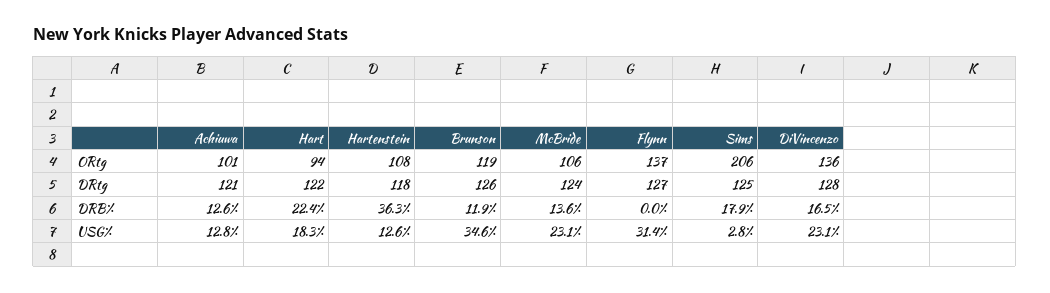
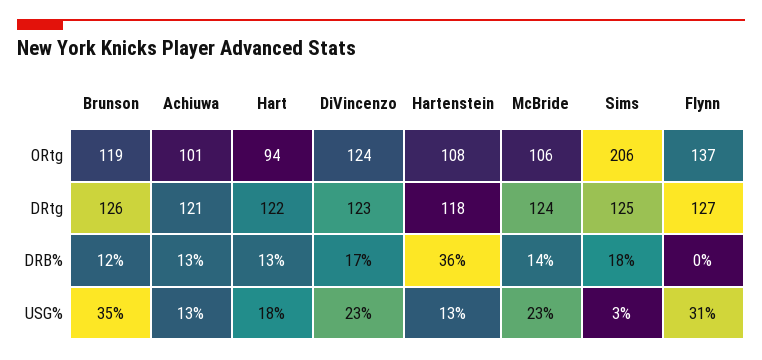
  {
    "Achiuwa": {
      "ORtg": 101,
      "DRtg": 121,
      "DRB%": 12.6,
      "USG%": 12.8
    },
    "Hart": {
      "ORtg": 94,
      "DRtg": 122,
-     "DRB%": 22.4,
+     "DRB%": 13,
      "USG%": 18.3
    },
    "Hartenstein": {
      "ORtg": 108,
      "DRtg": 118,
      "DRB%": 36.3,
      "USG%": 12.6
    },
    "Brunson": {
      "ORtg": 119,
      "DRtg": 126,
      "DRB%": 11.9,
      "USG%": 34.6
    },
    "McBride": {
      "ORtg": 106,
      "DRtg": 124,
      "DRB%": 13.6,
      "USG%": 23.1
    },
    "Flynn": {
      "ORtg": 137,
      "DRtg": 127,
      "DRB%": 0,
      "USG%": 31.4
    },
    "Sims": {
      "ORtg": 206,
      "DRtg": 125,
      "DRB%": 17.9,
      "USG%": 2.8
    },
    "DiVincenzo": {
-     "ORtg": 136,
+     "ORtg": 124,
-     "DRtg": 128,
+     "DRtg": 123,
      "DRB%": 16.5,
      "USG%": 23.1
    }
  }

